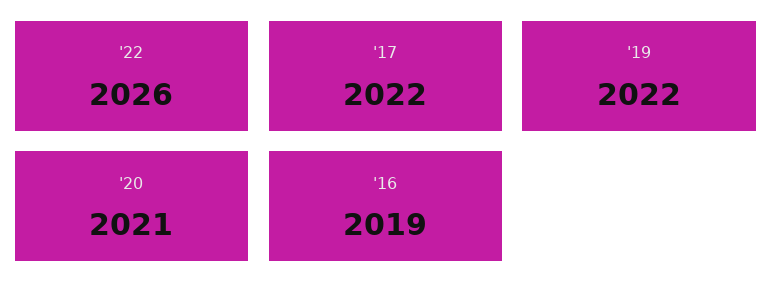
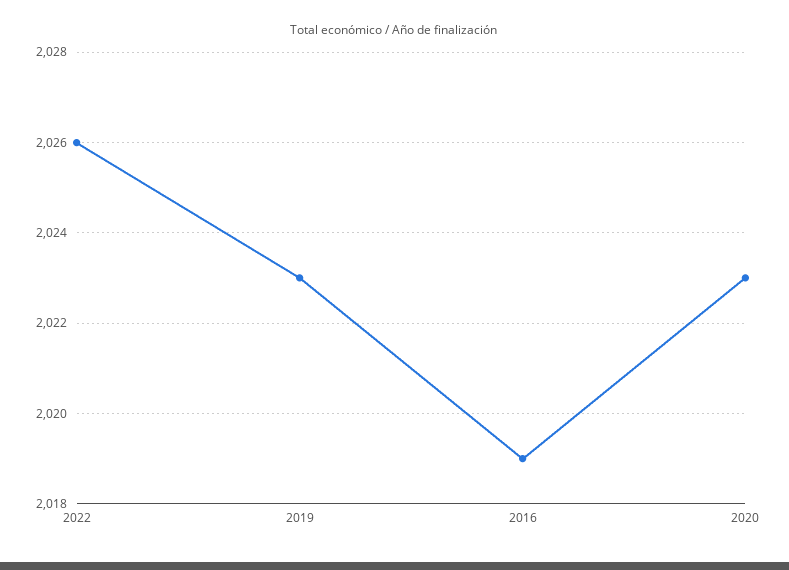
  {
    "'22": 2026,
-   "'17": 2022,
-   "'19": 2022,
+   "'19": 2023,
-   "'20": 2021,
+   "'20": 2023,
    "'16": 2019
  }

